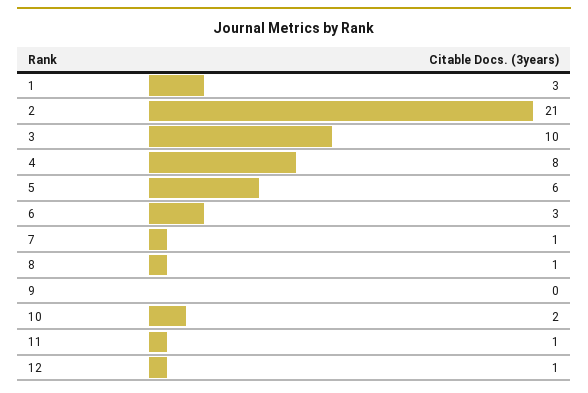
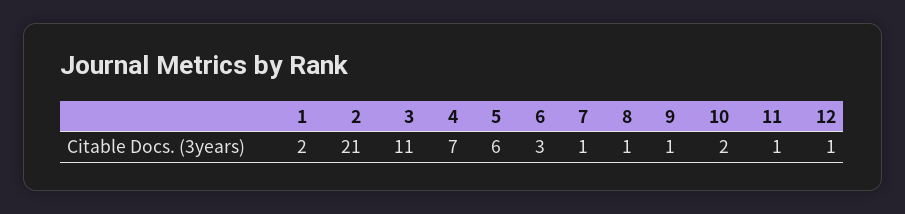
  {
-   "1": 3,
+   "1": 2,
    "2": 21,
-   "3": 10,
+   "3": 11,
-   "4": 8,
+   "4": 7,
    "5": 6,
    "6": 3,
    "7": 1,
    "8": 1,
-   "9": 0,
+   "9": 1,
    "10": 2,
    "11": 1,
    "12": 1
  }

